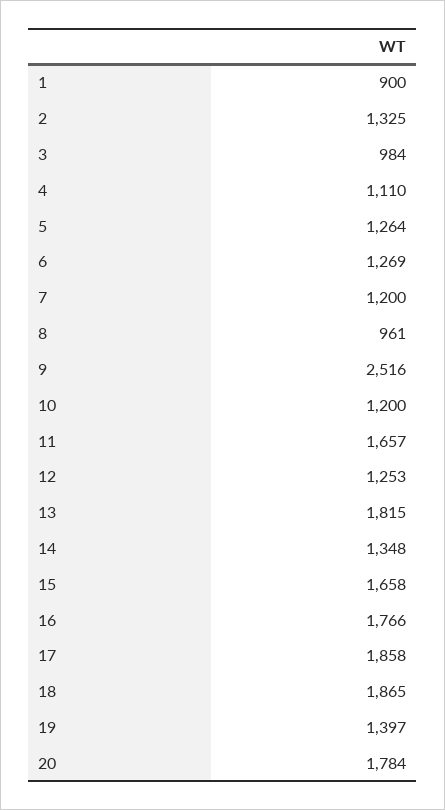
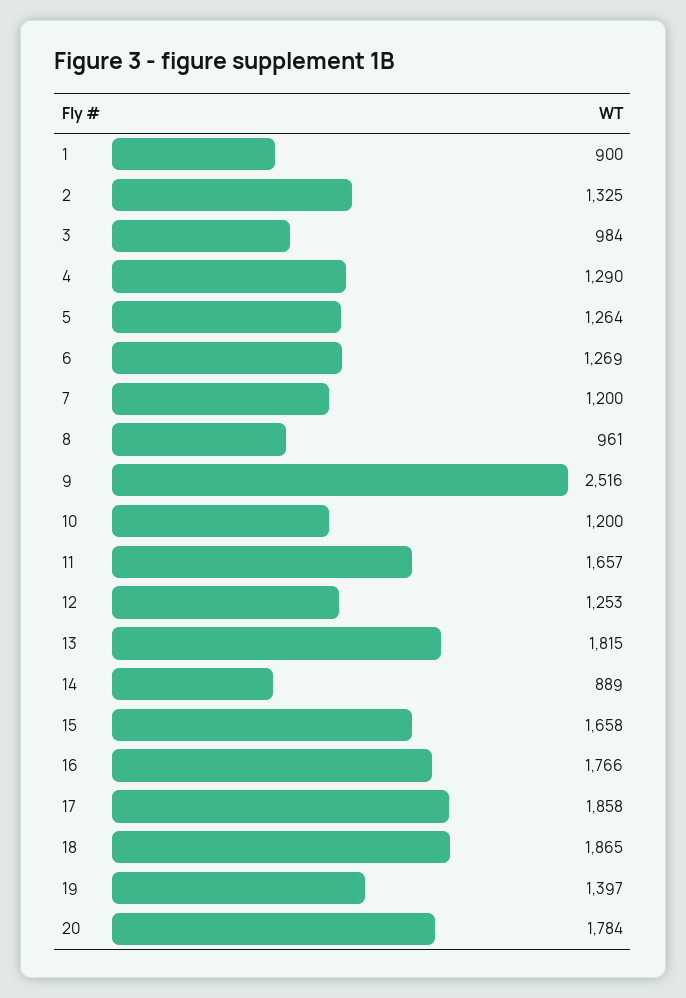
  {
    "1": 900,
    "2": 1325,
    "3": 984,
-   "4": 1110,
+   "4": 1290,
    "5": 1264,
    "6": 1269,
    "7": 1200,
    "8": 961,
    "9": 2516,
    "10": 1200,
    "11": 1657,
    "12": 1253,
    "13": 1815,
-   "14": 1348,
+   "14": 889,
    "15": 1658,
    "16": 1766,
    "17": 1858,
    "18": 1865,
    "19": 1397,
    "20": 1784
  }

